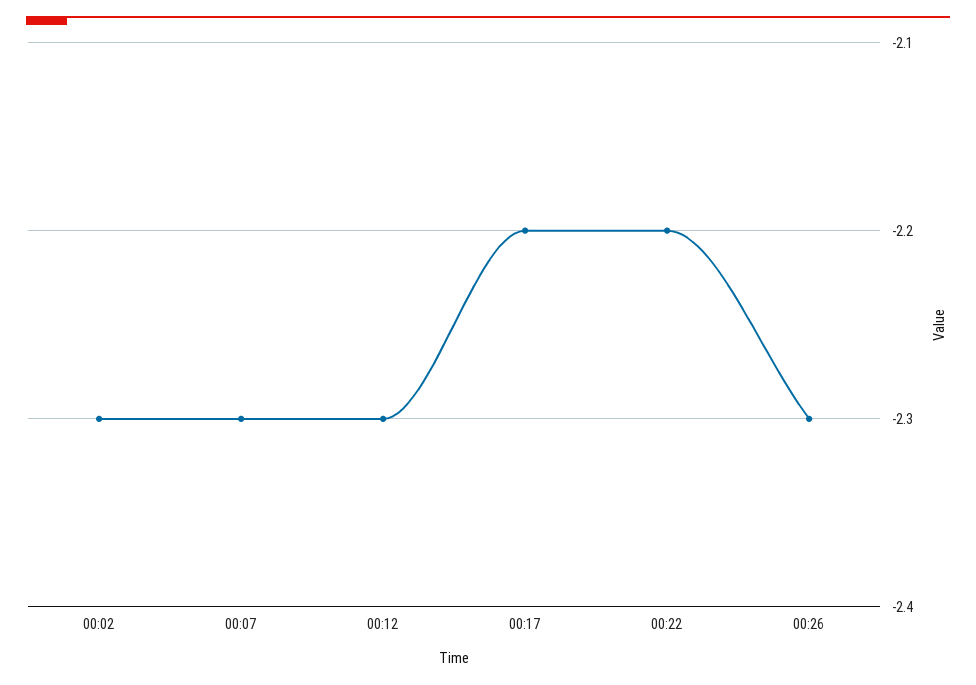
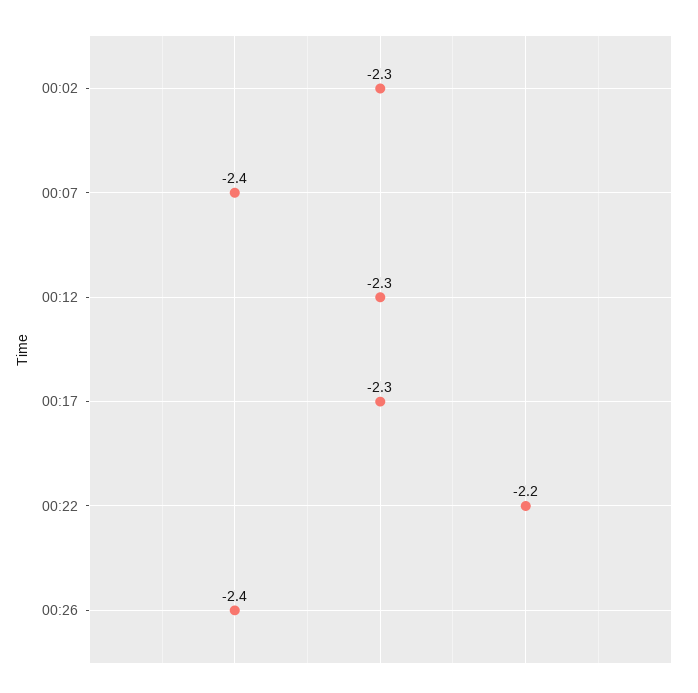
  {
    "00:02": -2.3,
-   "00:07": -2.3,
+   "00:07": -2.4,
    "00:12": -2.3,
-   "00:17": -2.2,
+   "00:17": -2.3,
    "00:22": -2.2,
-   "00:26": -2.3
+   "00:26": -2.4
  }

